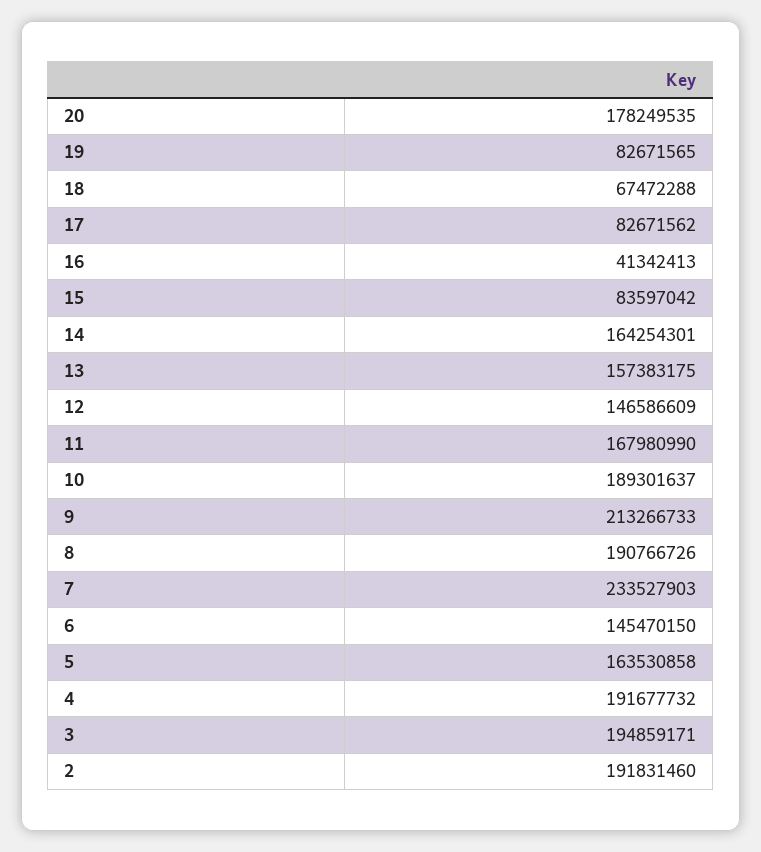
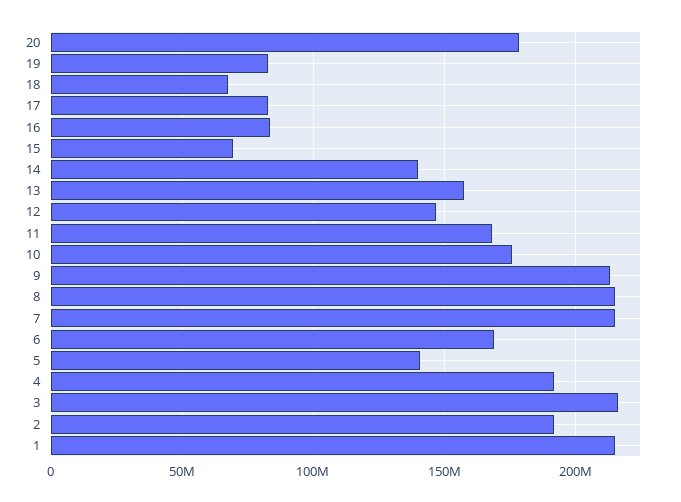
  {
    "20": 178249535,
    "19": 82671565,
    "18": 67472288,
    "17": 82671562,
-   "16": 41342413,
+   "16": 85000000,
-   "15": 83597042,
+   "15": 70000000,
-   "14": 164254301,
+   "14": 140000000,
    "13": 157383175,
    "12": 146586609,
    "11": 167980990,
-   "10": 189301637,
+   "10": 175000000,
    "9": 213266733,
-   "8": 190766726,
+   "8": 215000000,
-   "7": 233527903,
+   "7": 215000000,
-   "6": 145470150,
+   "6": 170000000,
-   "5": 163530858,
+   "5": 140000000,
    "4": 191677732,
-   "3": 194859171,
+   "3": 215000000,
-   "2": 191831460
+   "2": 191831460,
+   "1": 215000000
  }

